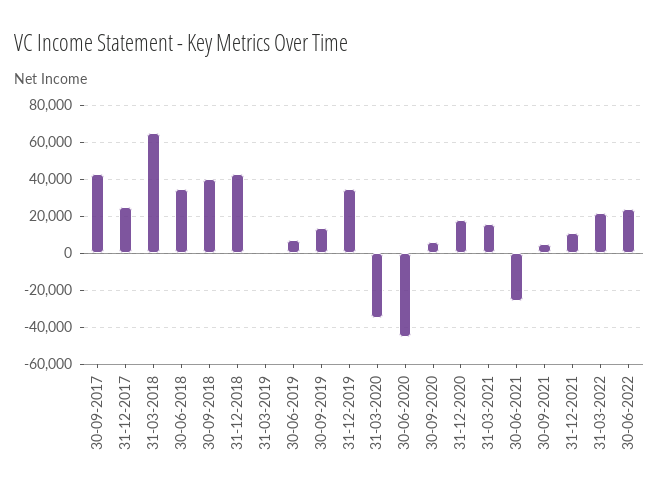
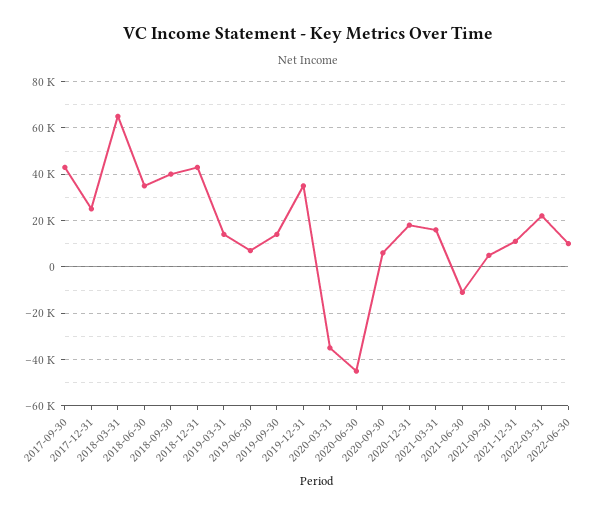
  {
    "30-09-2017": 45000,
    "31-12-2017": 25000,
    "31-03-2018": 65000,
    "30-06-2018": 35000,
    "30-09-2018": 40000,
    "31-12-2018": 45000,
-   "31-03-2019": 0,
+   "31-03-2019": 15000,
    "30-06-2019": 5000,
    "30-09-2019": 15000,
    "31-12-2019": 35000,
    "31-03-2020": -35000,
    "30-06-2020": -45000,
    "30-09-2020": 5000,
    "31-12-2020": 20000,
    "31-03-2021": 15000,
-   "30-06-2021": -25000,
+   "30-06-2021": -10000,
    "30-09-2021": 5000,
    "31-12-2021": 10000,
    "31-03-2022": 20000,
-   "30-06-2022": 25000
+   "30-06-2022": 10000
  }

